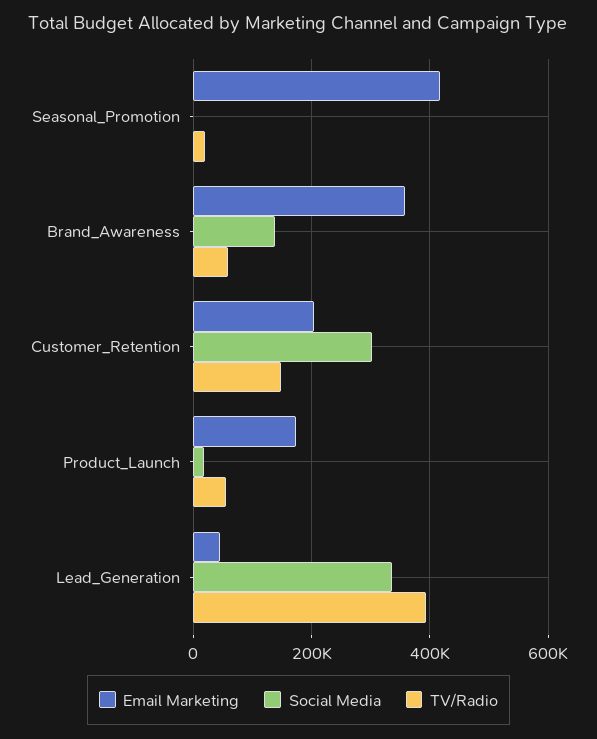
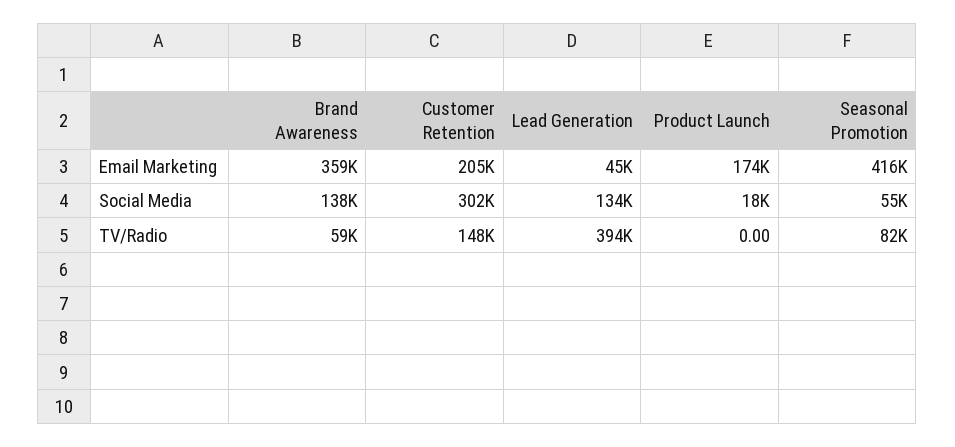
  {
    "Email Marketing": {
      "Seasonal_Promotion": 416000,
      "Brand_Awareness": 359000,
      "Customer_Retention": 205000,
      "Product_Launch": 174000,
      "Lead_Generation": 45000
    },
    "Social Media": {
-     "Seasonal_Promotion": 0,
+     "Seasonal_Promotion": 55000,
      "Brand_Awareness": 138000,
      "Customer_Retention": 302000,
      "Product_Launch": 18000,
-     "Lead_Generation": 340000
+     "Lead_Generation": 134000
    },
    "TV/Radio": {
-     "Seasonal_Promotion": 20000,
+     "Seasonal_Promotion": 82000,
      "Brand_Awareness": 59000,
      "Customer_Retention": 148000,
-     "Product_Launch": 60000,
+     "Product_Launch": 0,
      "Lead_Generation": 394000
    }
  }

